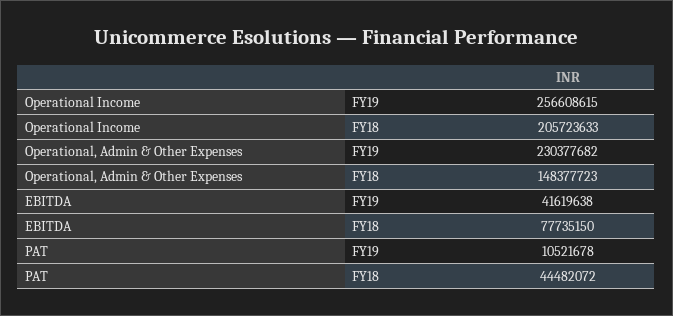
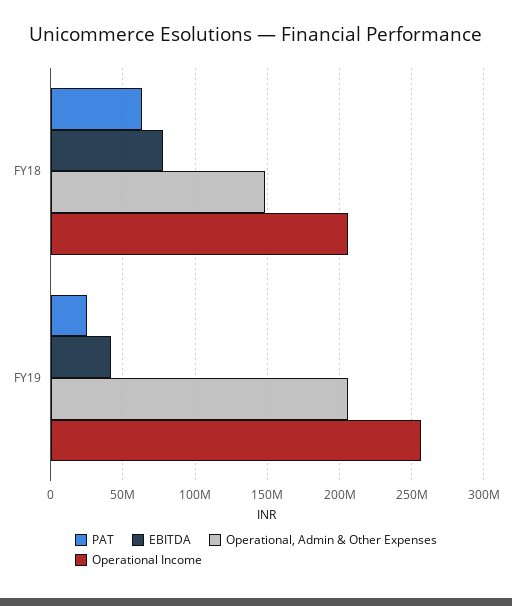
  {
    "Operational Income": {
      "FY19": 256608615,
      "FY18": 205723633
    },
    "Operational, Admin & Other Expenses": {
-     "FY19": 230377682,
+     "FY19": 205000000,
      "FY18": 148377723
    },
    "EBITDA": {
      "FY19": 41619638,
      "FY18": 77735150
    },
    "PAT": {
-     "FY19": 10521678,
+     "FY19": 25000000,
-     "FY18": 44482072
+     "FY18": 65000000
    }
  }

